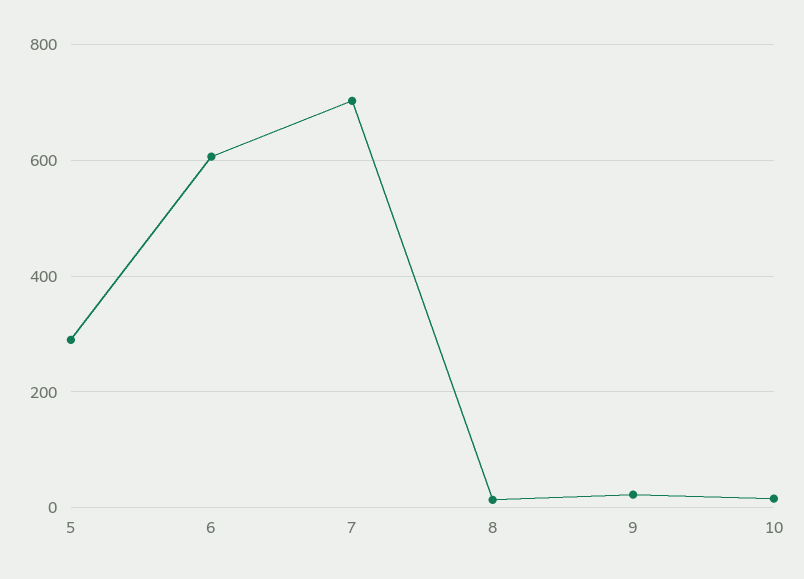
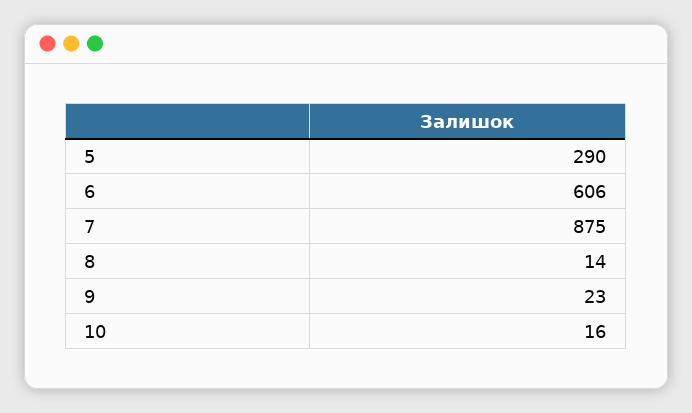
  {
    "5": 290,
    "6": 606,
-   "7": 700,
+   "7": 875,
    "8": 14,
    "9": 23,
    "10": 16
  }

